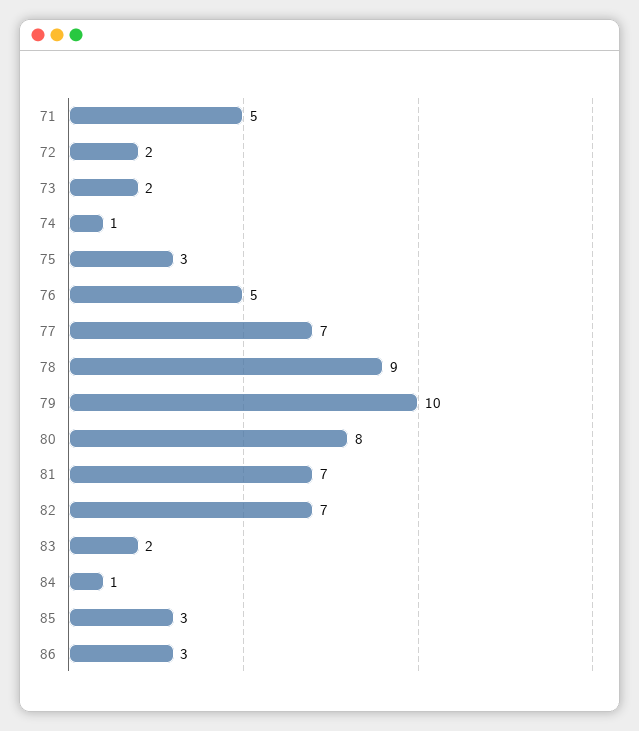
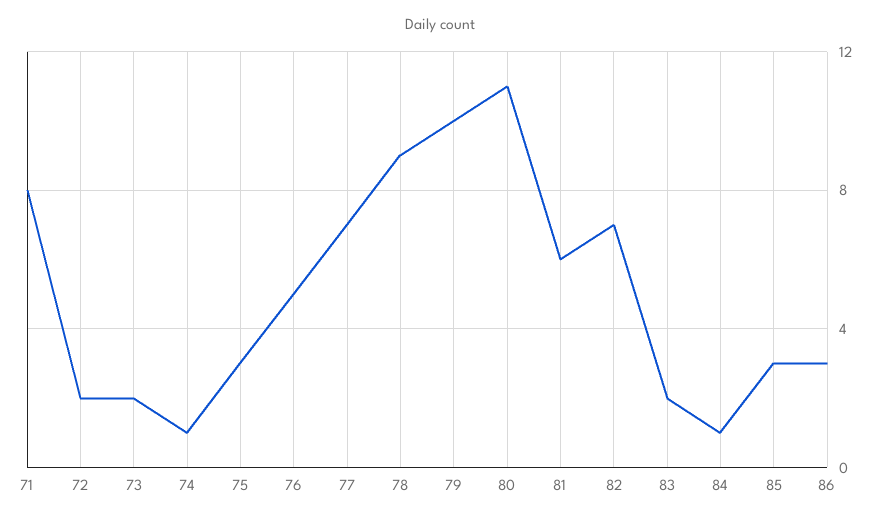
  {
-   "71": 5,
+   "71": 8,
    "72": 2,
    "73": 2,
    "74": 1,
    "75": 3,
    "76": 5,
    "77": 7,
    "78": 9,
    "79": 10,
-   "80": 8,
+   "80": 11,
-   "81": 7,
+   "81": 6,
    "82": 7,
    "83": 2,
    "84": 1,
    "85": 3,
    "86": 3
  }

